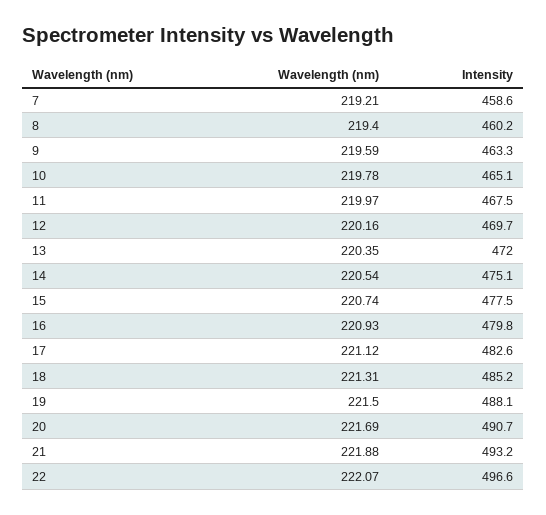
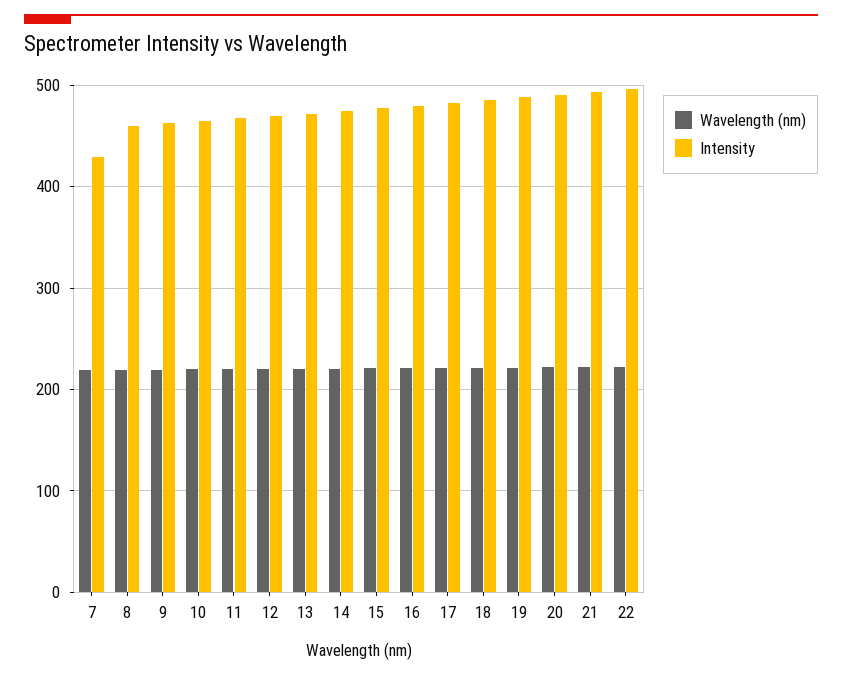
  {
    "Wavelength (nm)": {
      "7": 219.21,
      "8": 219.4,
      "9": 219.59,
      "10": 219.78,
      "11": 219.97,
      "12": 220.16,
      "13": 220.35,
      "14": 220.54,
      "15": 220.74,
      "16": 220.93,
      "17": 221.12,
      "18": 221.31,
      "19": 221.5,
      "20": 221.69,
      "21": 221.88,
      "22": 222.07
    },
    "Intensity": {
-     "7": 458.6,
+     "7": 430,
      "8": 460.2,
      "9": 463.3,
      "10": 465.1,
      "11": 467.5,
      "12": 469.7,
      "13": 472,
      "14": 475.1,
      "15": 477.5,
      "16": 479.8,
      "17": 482.6,
      "18": 485.2,
      "19": 488.1,
      "20": 490.7,
      "21": 493.2,
      "22": 496.6
    }
  }

